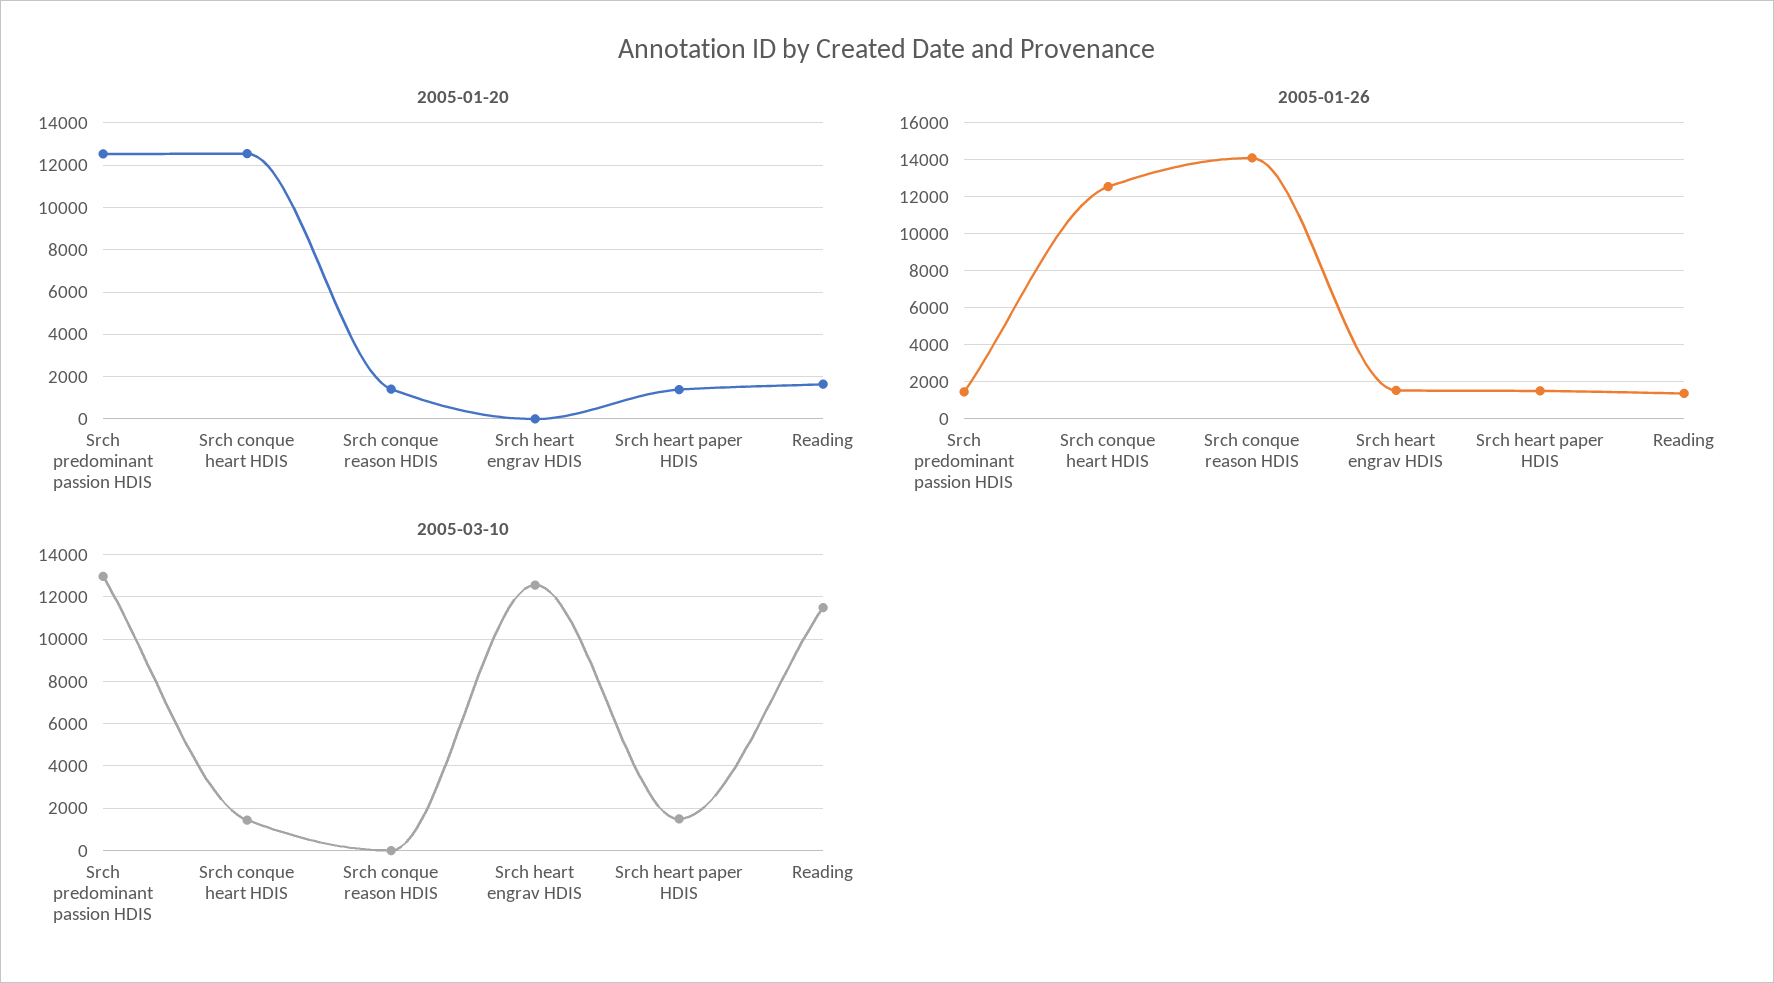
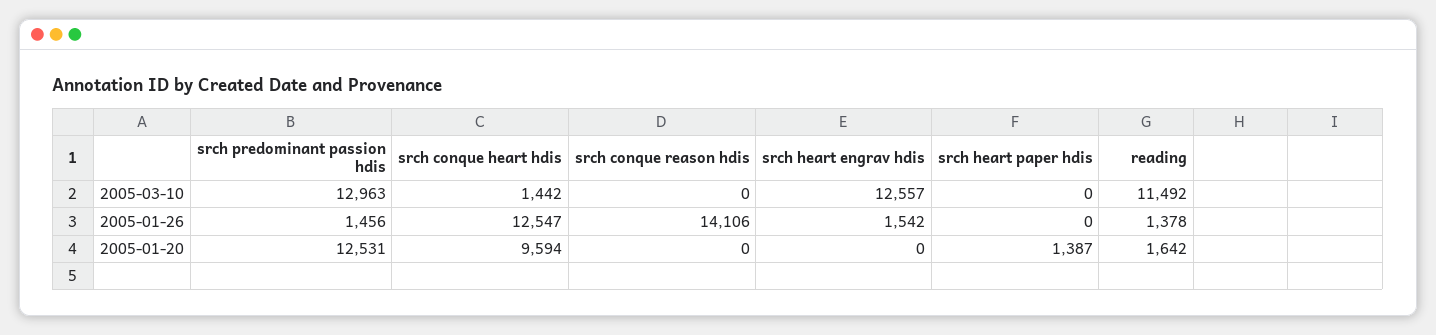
  {
    "2005-01-20": {
      "Srch predominant passion HDIS": 12531,
-     "Srch conque heart HDIS": 12500,
+     "Srch conque heart HDIS": 9594,
-     "Srch conque reason HDIS": 1500,
+     "Srch conque reason HDIS": 0,
      "Srch heart engrav HDIS": 0,
      "Srch heart paper HDIS": 1387,
      "Reading": 1642
    },
    "2005-01-26": {
      "Srch predominant passion HDIS": 1456,
      "Srch conque heart HDIS": 12547,
      "Srch conque reason HDIS": 14106,
      "Srch heart engrav HDIS": 1542,
-     "Srch heart paper HDIS": 1500,
+     "Srch heart paper HDIS": 0,
      "Reading": 1378
    },
    "2005-03-10": {
      "Srch predominant passion HDIS": 12963,
      "Srch conque heart HDIS": 1442,
      "Srch conque reason HDIS": 0,
      "Srch heart engrav HDIS": 12557,
-     "Srch heart paper HDIS": 1500,
+     "Srch heart paper HDIS": 0,
      "Reading": 11492
    }
  }

